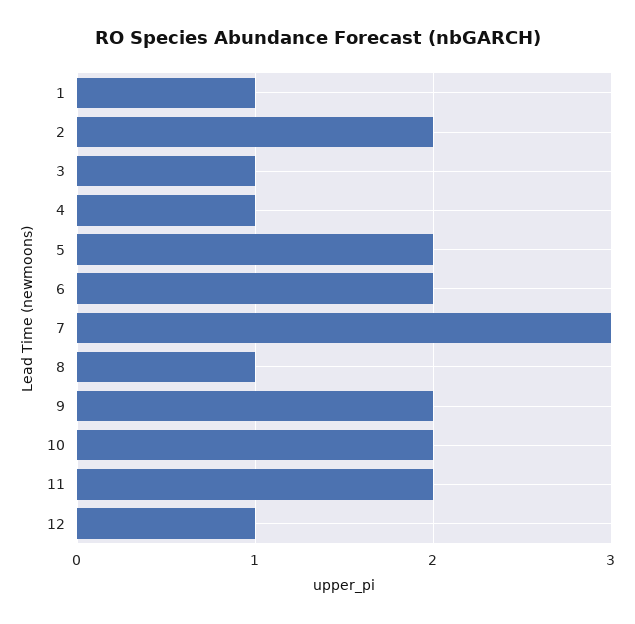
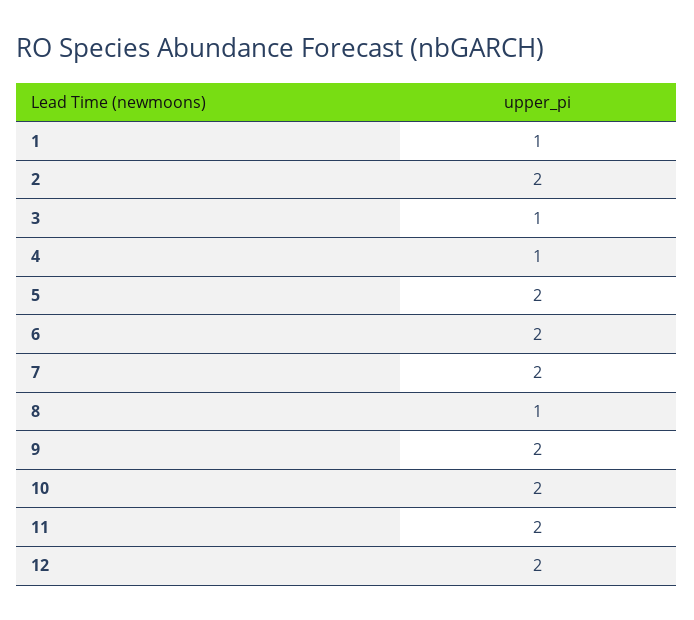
  {
    "1": 1,
    "2": 2,
    "3": 1,
    "4": 1,
    "5": 2,
    "6": 2,
-   "7": 3,
+   "7": 2,
    "8": 1,
    "9": 2,
    "10": 2,
    "11": 2,
-   "12": 1
+   "12": 2
  }

